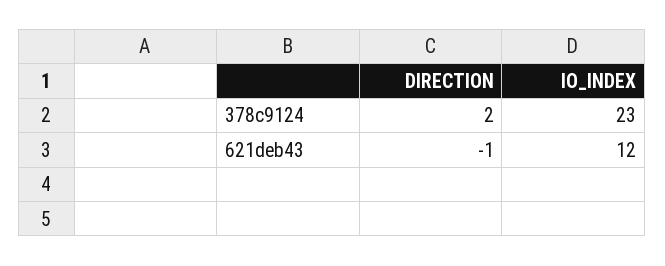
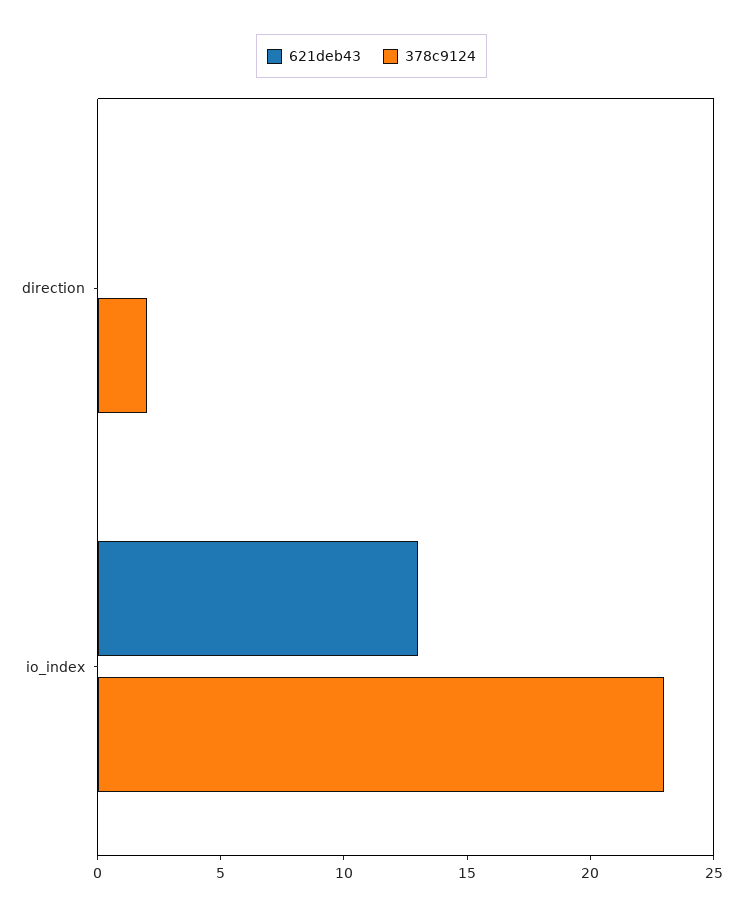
  {
    "378c9124": {
      "DIRECTION": 2,
      "IO_INDEX": 23
    },
    "621deb43": {
-     "DIRECTION": -1,
+     "DIRECTION": 0,
-     "IO_INDEX": 12
+     "IO_INDEX": 13
    }
  }

